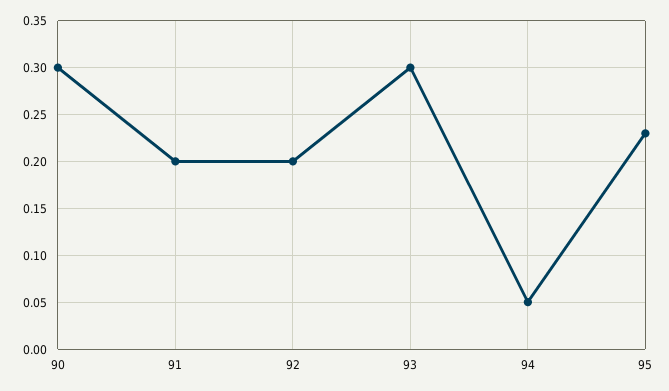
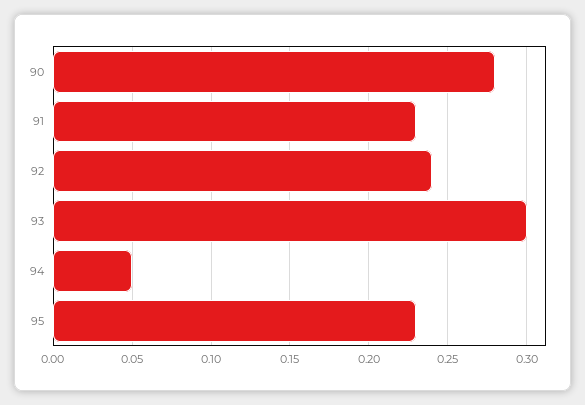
  {
-   "90": 0.3,
+   "90": 0.28,
-   "91": 0.2,
+   "91": 0.23,
-   "92": 0.2,
+   "92": 0.24,
    "93": 0.3,
    "94": 0.05,
    "95": 0.23
  }

